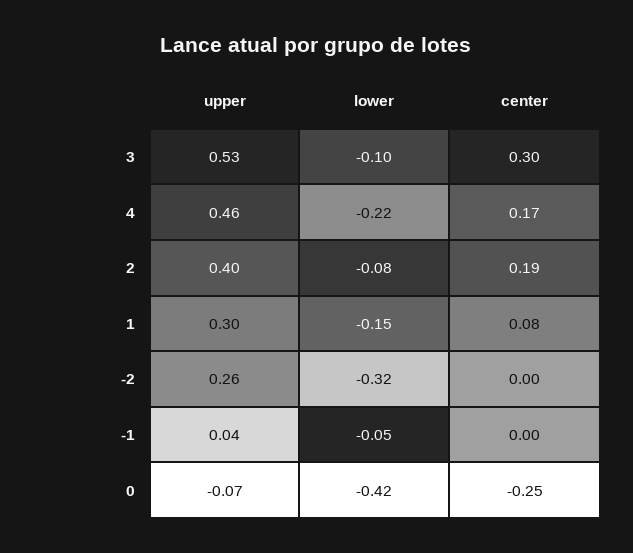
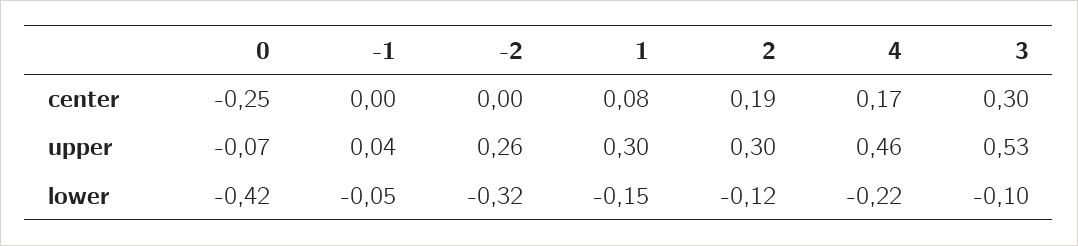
  {
    "upper": {
      "3": 0.53,
      "4": 0.46,
-     "2": 0.4,
+     "2": 0.3,
      "1": 0.3,
      "-2": 0.26,
      "-1": 0.04,
      "0": -0.07
    },
    "lower": {
      "3": -0.1,
      "4": -0.22,
-     "2": -0.08,
+     "2": -0.12,
      "1": -0.15,
      "-2": -0.32,
      "-1": -0.05,
      "0": -0.42
    },
    "center": {
      "3": 0.3,
      "4": 0.17,
      "2": 0.19,
      "1": 0.08,
      "-2": 0,
      "-1": 0,
      "0": -0.25
    }
  }

